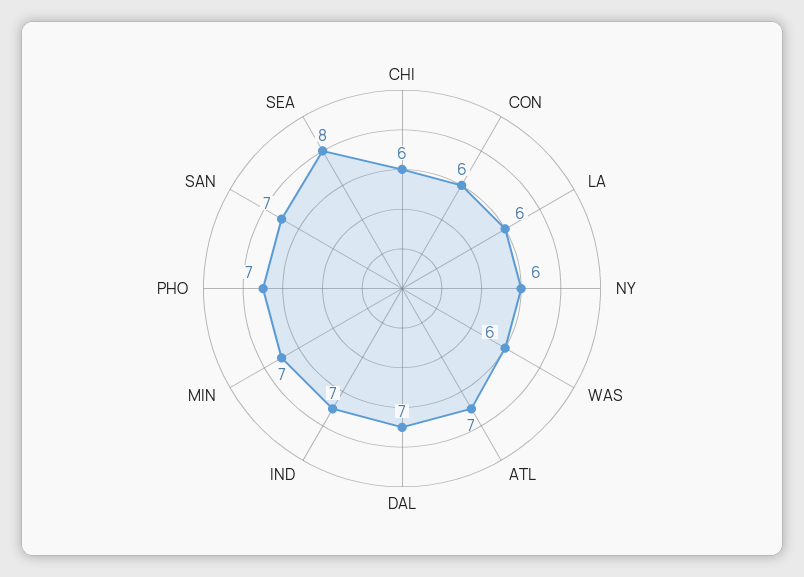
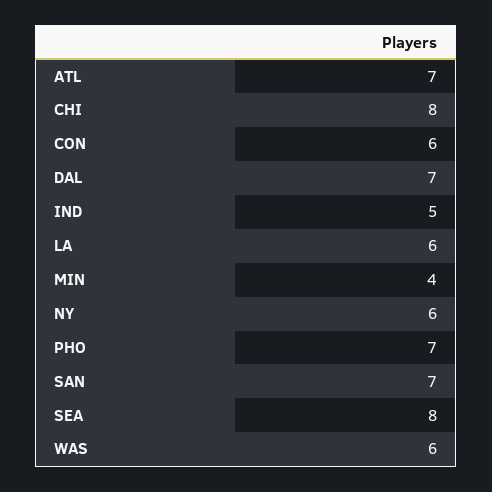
  {
-   "CHI": 6,
+   "CHI": 8,
    "CON": 6,
    "LA": 6,
    "NY": 6,
    "WAS": 6,
    "ATL": 7,
    "DAL": 7,
-   "IND": 7,
+   "IND": 5,
-   "MIN": 7,
+   "MIN": 4,
    "PHO": 7,
    "SAN": 7,
    "SEA": 8
  }

